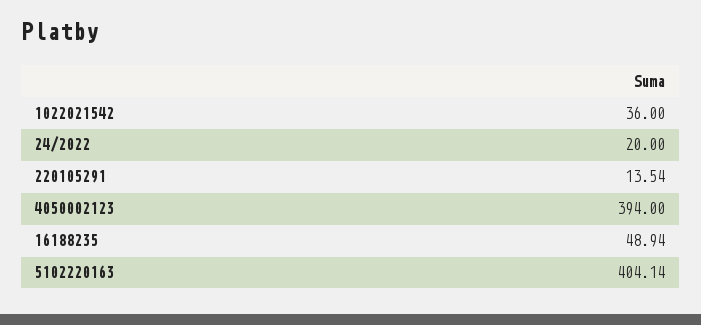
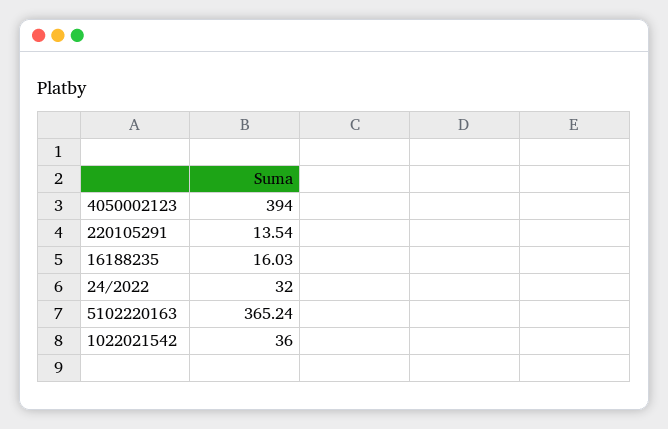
  {
    "1022021542": 36,
-   "24/2022": 20,
+   "24/2022": 32,
    "220105291": 13.54,
    "4050002123": 394,
-   "16188235": 48.94,
+   "16188235": 16.03,
-   "5102220163": 404.14
+   "5102220163": 365.24
  }

